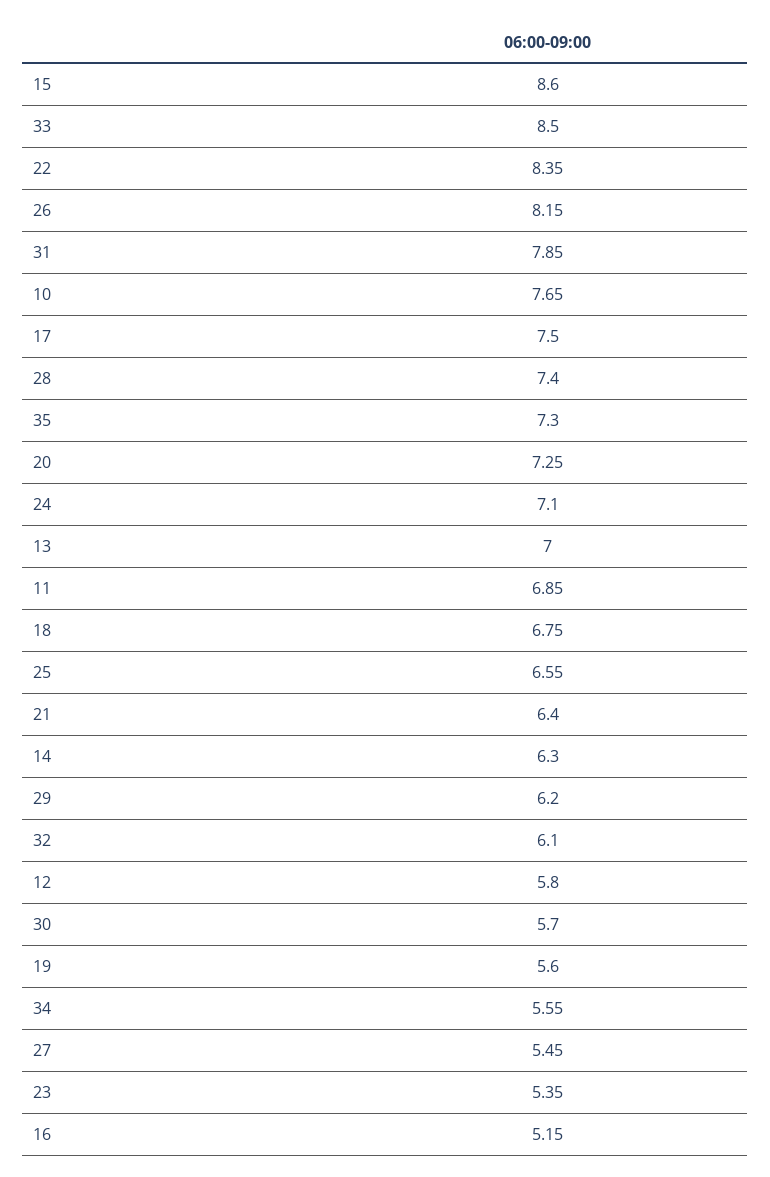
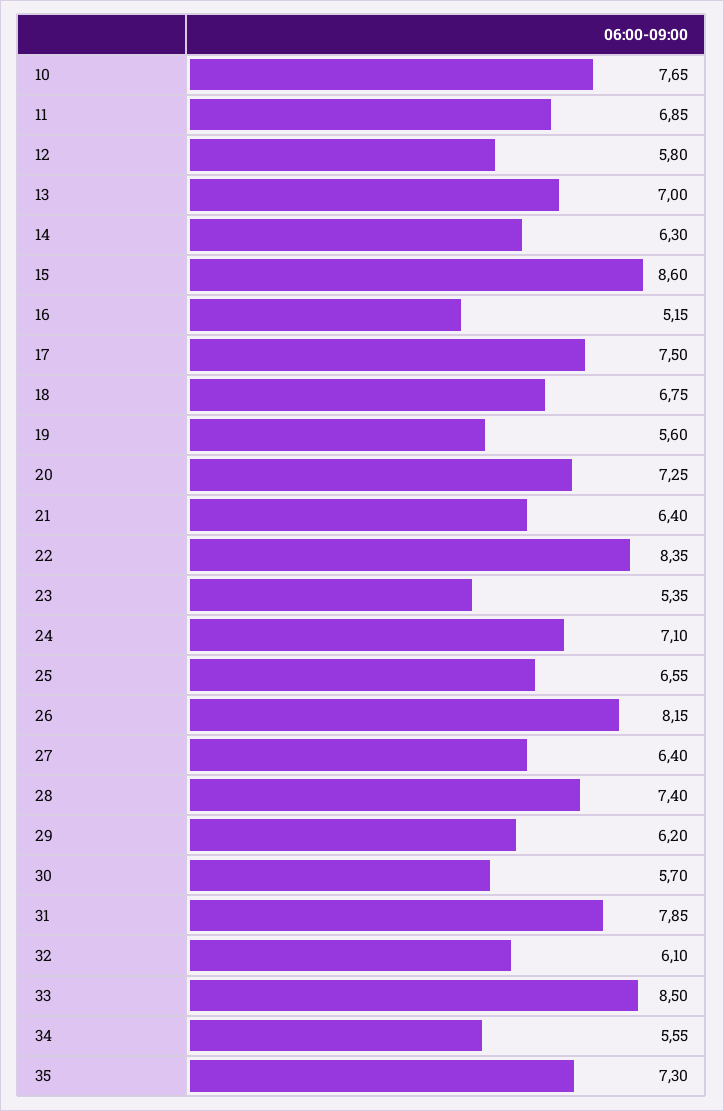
  {
    "15": 8.6,
    "33": 8.5,
    "22": 8.35,
    "26": 8.15,
    "31": 7.85,
    "10": 7.65,
    "17": 7.5,
    "28": 7.4,
    "35": 7.3,
    "20": 7.25,
    "24": 7.1,
    "13": 7,
    "11": 6.85,
    "18": 6.75,
    "25": 6.55,
    "21": 6.4,
    "14": 6.3,
    "29": 6.2,
    "32": 6.1,
    "12": 5.8,
    "30": 5.7,
    "19": 5.6,
    "34": 5.55,
-   "27": 5.45,
+   "27": 6.4,
    "23": 5.35,
    "16": 5.15
  }

